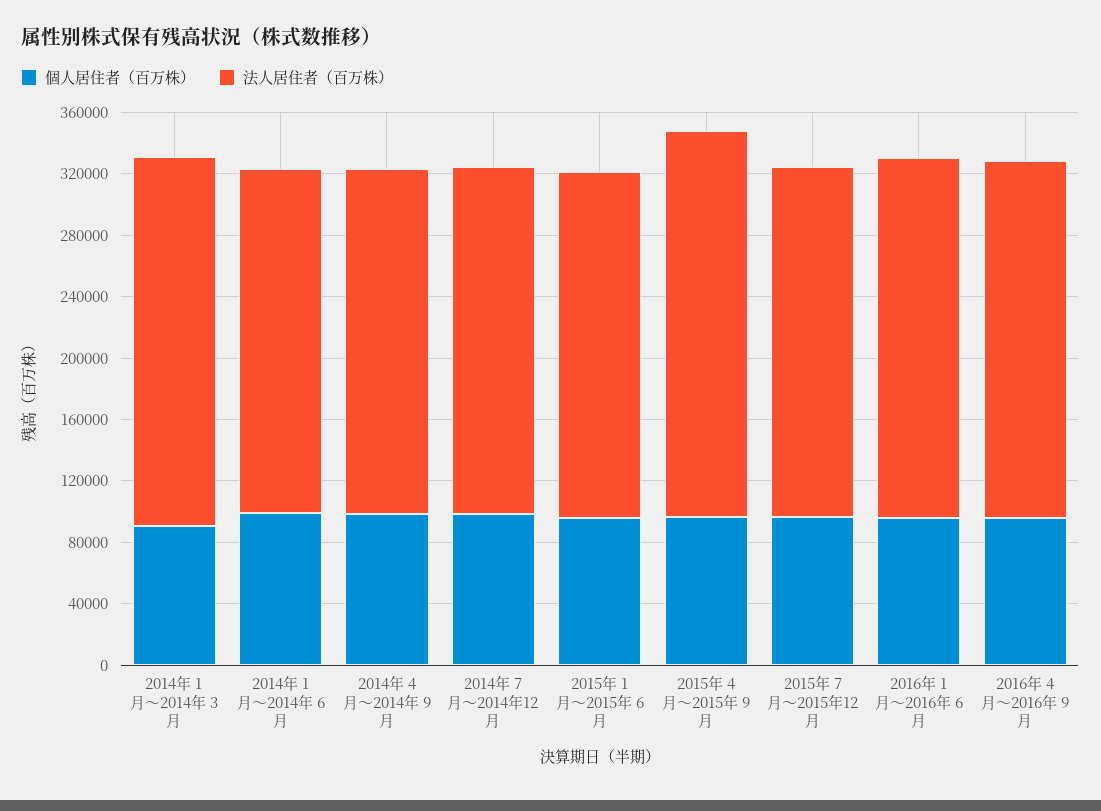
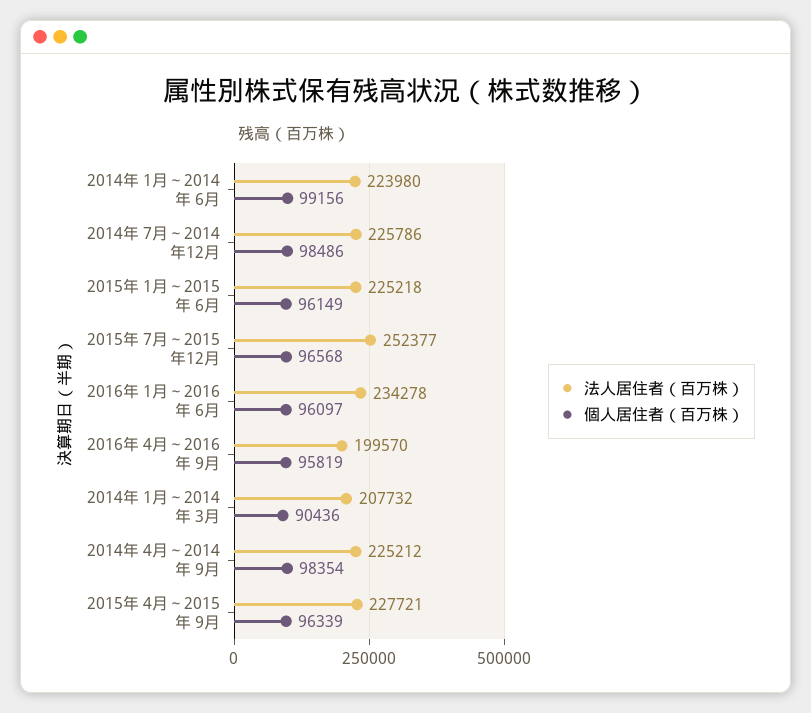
  {
    "個人居住者（百万株）": {
      "2014年 1月～2014年 3月": 90436,
      "2014年 1月～2014年 6月": 99156,
      "2014年 4月～2014年 9月": 98354,
      "2014年 7月～2014年12月": 98486,
      "2015年 1月～2015年 6月": 96149,
      "2015年 4月～2015年 9月": 96339,
      "2015年 7月～2015年12月": 96568,
      "2016年 1月～2016年 6月": 96097,
      "2016年 4月～2016年 9月": 95819
    },
    "法人居住者（百万株）": {
-     "2014年 1月～2014年 3月": 240000,
+     "2014年 1月～2014年 3月": 207732,
      "2014年 1月～2014年 6月": 223980,
      "2014年 4月～2014年 9月": 225212,
      "2014年 7月～2014年12月": 225786,
      "2015年 1月～2015年 6月": 225218,
-     "2015年 4月～2015年 9月": 250000,
+     "2015年 4月～2015年 9月": 227721,
-     "2015年 7月～2015年12月": 230000,
+     "2015年 7月～2015年12月": 252377,
      "2016年 1月～2016年 6月": 234278,
-     "2016年 4月～2016年 9月": 230000
+     "2016年 4月～2016年 9月": 199570
    }
  }

